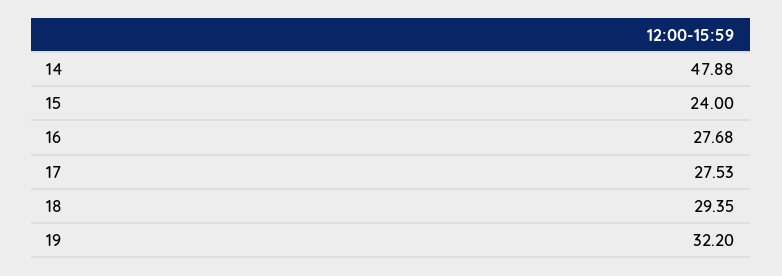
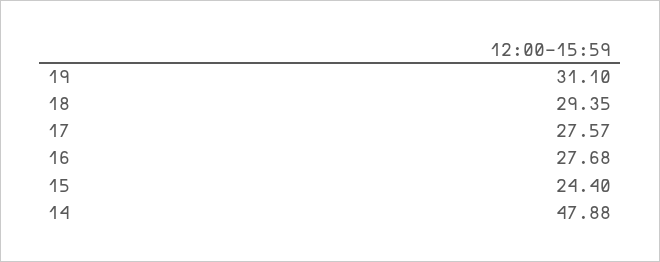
  {
    "14": 47.88,
-   "15": 24,
+   "15": 24.4,
    "16": 27.68,
-   "17": 27.53,
+   "17": 27.57,
    "18": 29.35,
-   "19": 32.2
+   "19": 31.1
  }

